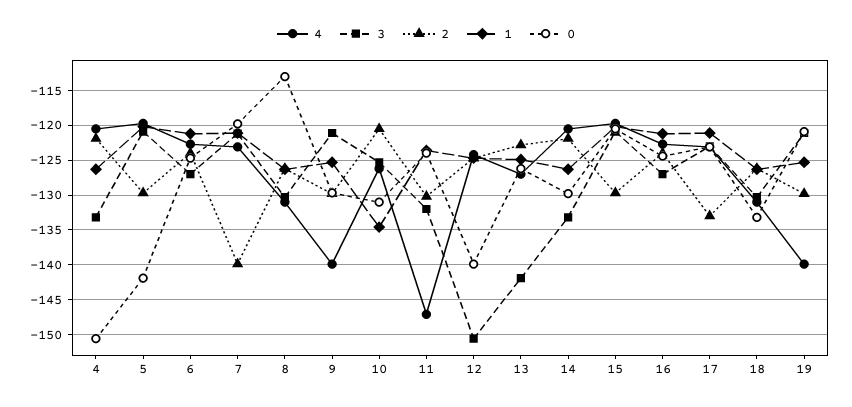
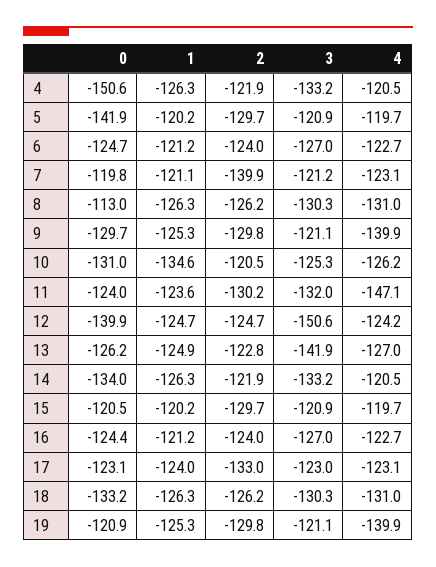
  {
    "4": {
      "4": -120.5,
      "5": -119.7,
      "6": -122.7,
      "7": -123.1,
      "8": -131,
      "9": -139.9,
      "10": -126.2,
      "11": -147.1,
      "12": -124.2,
      "13": -127,
      "14": -120.5,
      "15": -119.7,
      "16": -122.7,
      "17": -123.1,
      "18": -131,
      "19": -139.9
    },
    "3": {
      "4": -133.2,
      "5": -120.9,
      "6": -127,
      "7": -121.2,
      "8": -130.3,
      "9": -121.1,
      "10": -125.3,
      "11": -132,
      "12": -150.6,
      "13": -141.9,
      "14": -133.2,
      "15": -120.9,
      "16": -127,
      "17": -123,
      "18": -130.3,
      "19": -121.1
    },
    "2": {
      "4": -121.9,
      "5": -129.7,
      "6": -124,
      "7": -139.9,
      "8": -126.2,
      "9": -129.8,
      "10": -120.5,
      "11": -130.2,
      "12": -124.7,
      "13": -122.8,
      "14": -121.9,
      "15": -129.7,
      "16": -124,
      "17": -133,
      "18": -126.2,
      "19": -129.8
    },
    "1": {
      "4": -126.3,
      "5": -120.2,
      "6": -121.2,
      "7": -121.1,
      "8": -126.3,
      "9": -125.3,
      "10": -134.6,
      "11": -123.6,
      "12": -124.7,
      "13": -124.9,
      "14": -126.3,
      "15": -120.2,
      "16": -121.2,
-     "17": -121,
+     "17": -124,
      "18": -126.3,
      "19": -125.3
    },
    "0": {
      "4": -150.6,
      "5": -141.9,
      "6": -124.7,
      "7": -119.8,
      "8": -113,
      "9": -129.7,
      "10": -131,
      "11": -124,
      "12": -139.9,
      "13": -126.2,
-     "14": -130,
+     "14": -134,
      "15": -120.5,
      "16": -124.4,
      "17": -123.1,
      "18": -133.2,
      "19": -120.9
    }
  }

